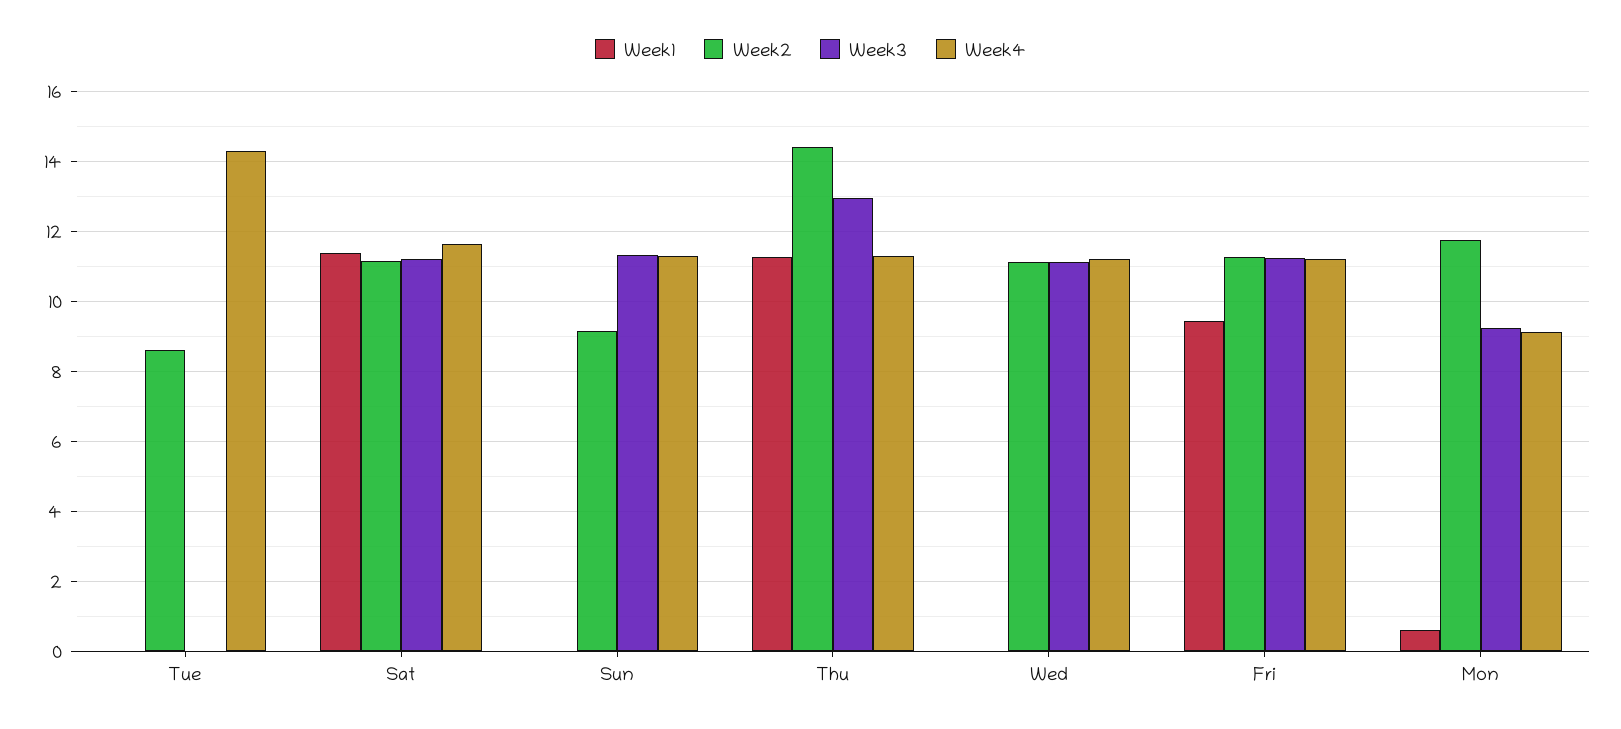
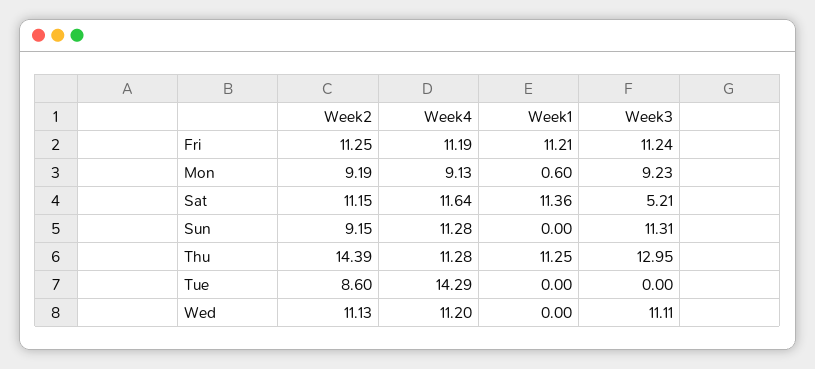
  {
    "Week1": {
      "Tue": 0,
      "Sat": 11.36,
      "Sun": 0,
      "Thu": 11.25,
      "Wed": 0,
-     "Fri": 9.4,
+     "Fri": 11.21,
      "Mon": 0.6
    },
    "Week2": {
      "Tue": 8.6,
      "Sat": 11.15,
      "Sun": 9.15,
      "Thu": 14.39,
      "Wed": 11.13,
      "Fri": 11.25,
-     "Mon": 11.8
+     "Mon": 9.19
    },
    "Week3": {
      "Tue": 0,
-     "Sat": 11.2,
+     "Sat": 5.21,
      "Sun": 11.31,
      "Thu": 12.95,
      "Wed": 11.11,
      "Fri": 11.24,
      "Mon": 9.23
    },
    "Week4": {
      "Tue": 14.29,
      "Sat": 11.64,
      "Sun": 11.28,
      "Thu": 11.28,
      "Wed": 11.2,
      "Fri": 11.19,
      "Mon": 9.13
    }
  }

